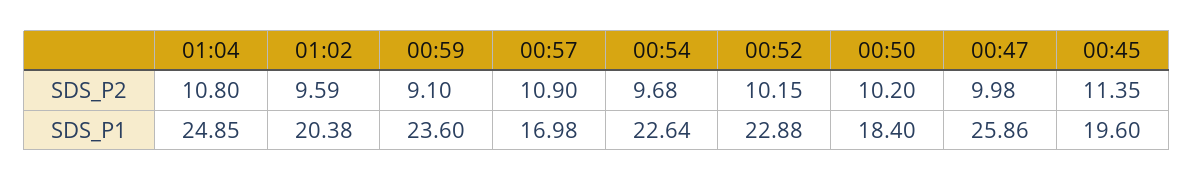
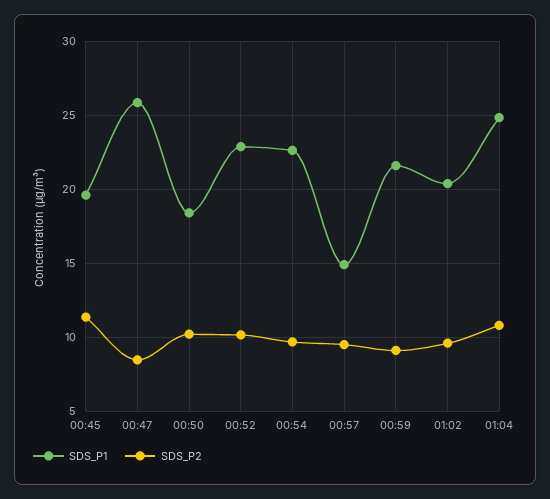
  {
    "SDS_P2": {
      "01:04": 10.8,
      "01:02": 9.59,
      "00:59": 9.1,
-     "00:57": 10.9,
+     "00:57": 9.5,
      "00:54": 9.68,
      "00:52": 10.15,
      "00:50": 10.2,
-     "00:47": 9.98,
+     "00:47": 8.5,
      "00:45": 11.35
    },
    "SDS_P1": {
      "01:04": 24.85,
      "01:02": 20.38,
-     "00:59": 23.6,
+     "00:59": 21.5,
-     "00:57": 16.98,
+     "00:57": 15,
      "00:54": 22.64,
      "00:52": 22.88,
      "00:50": 18.4,
      "00:47": 25.86,
      "00:45": 19.6
    }
  }

